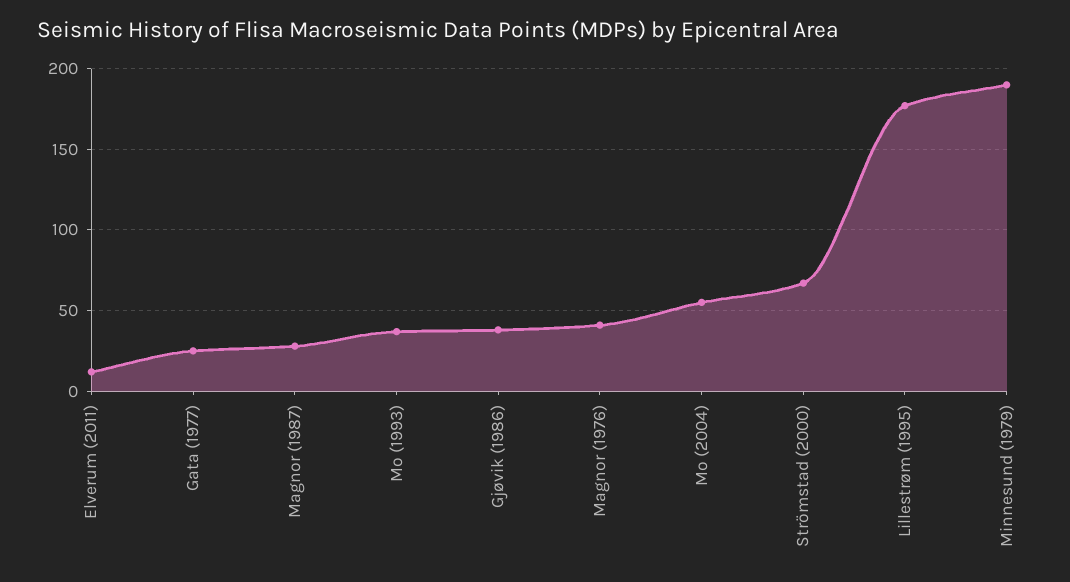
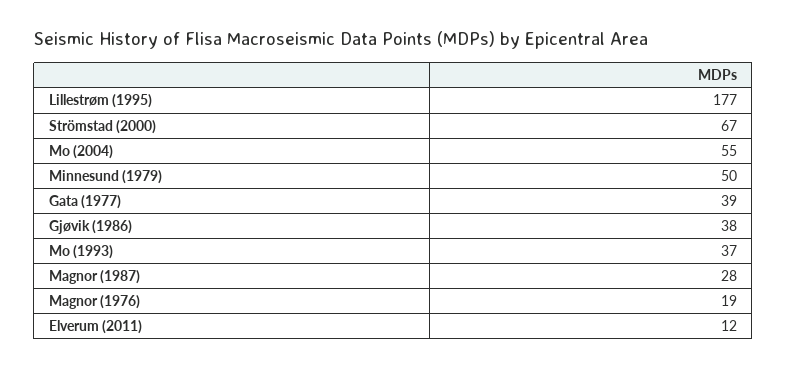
  {
    "Elverum (2011)": 12,
-   "Gata (1977)": 25,
+   "Gata (1977)": 39,
    "Magnor (1987)": 28,
    "Mo (1993)": 37,
    "Gjøvik (1986)": 38,
-   "Magnor (1976)": 40,
+   "Magnor (1976)": 19,
    "Mo (2004)": 55,
    "Strömstad (2000)": 67,
    "Lillestrøm (1995)": 177,
-   "Minnesund (1979)": 190
+   "Minnesund (1979)": 50
  }

